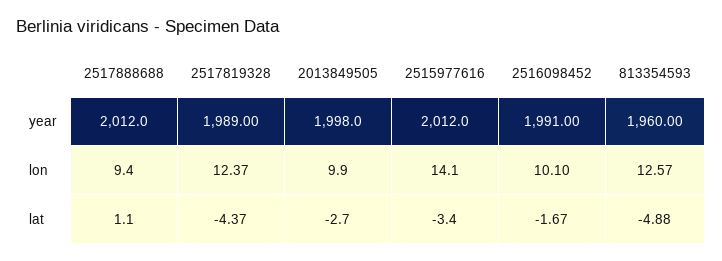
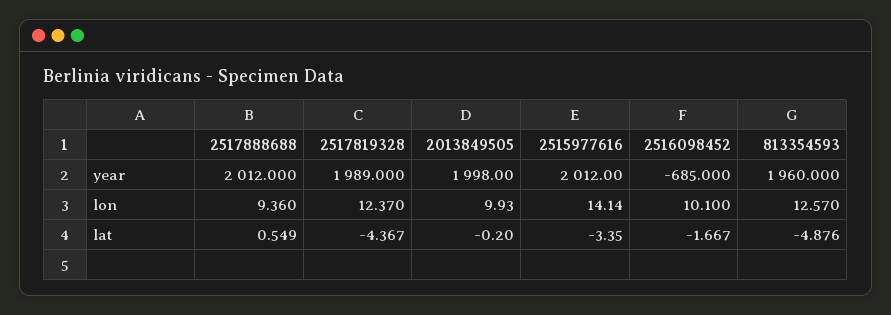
  {
    "2517888688": {
      "year": 2012,
      "lon": 9.36,
-     "lat": 1.1
+     "lat": 0.549
    },
    "2517819328": {
      "year": 1989,
      "lon": 12.37,
      "lat": -4.367
    },
    "2013849505": {
      "year": 1998,
      "lon": 9.93,
-     "lat": -2.7
+     "lat": -0.2
    },
    "2515977616": {
      "year": 2012,
      "lon": 14.14,
      "lat": -3.35
    },
    "2516098452": {
-     "year": 1991,
+     "year": -685,
      "lon": 10.1,
      "lat": -1.667
    },
    "813354593": {
      "year": 1960,
      "lon": 12.57,
      "lat": -4.876
    }
  }

